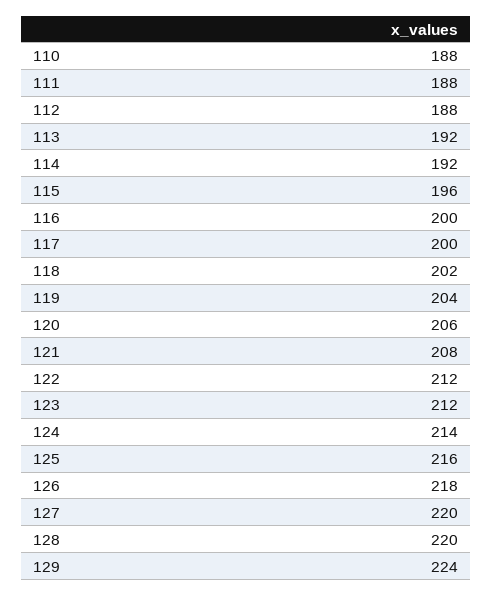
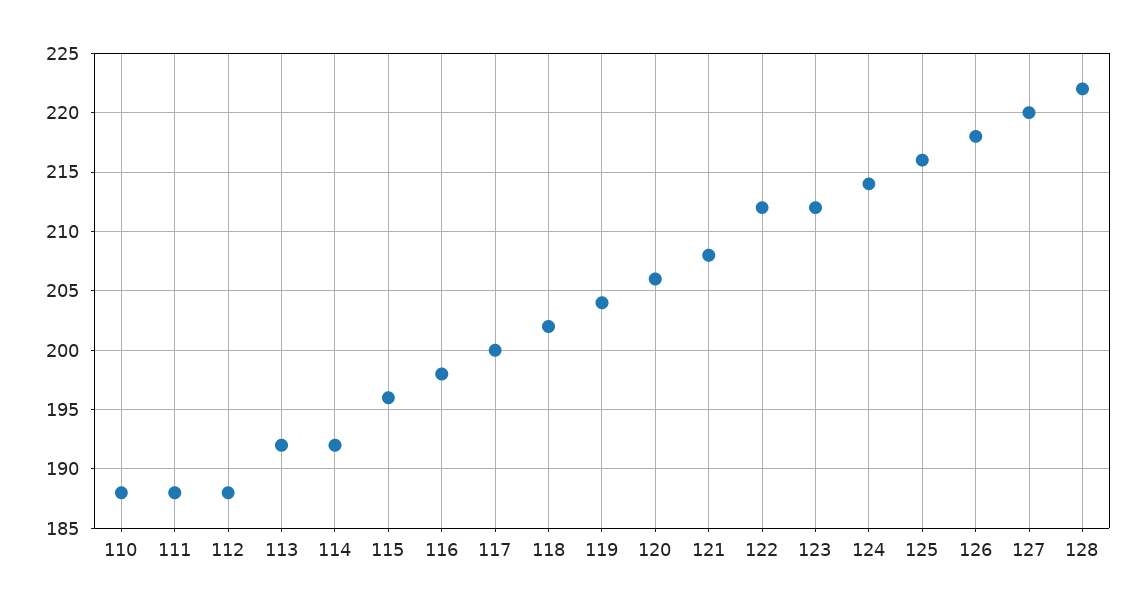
  {
    "110": 188,
    "111": 188,
    "112": 188,
    "113": 192,
    "114": 192,
    "115": 196,
-   "116": 200,
+   "116": 198,
    "117": 200,
    "118": 202,
    "119": 204,
    "120": 206,
    "121": 208,
    "122": 212,
    "123": 212,
    "124": 214,
    "125": 216,
    "126": 218,
    "127": 220,
-   "128": 220,
+   "128": 222
-   "129": 224
  }

